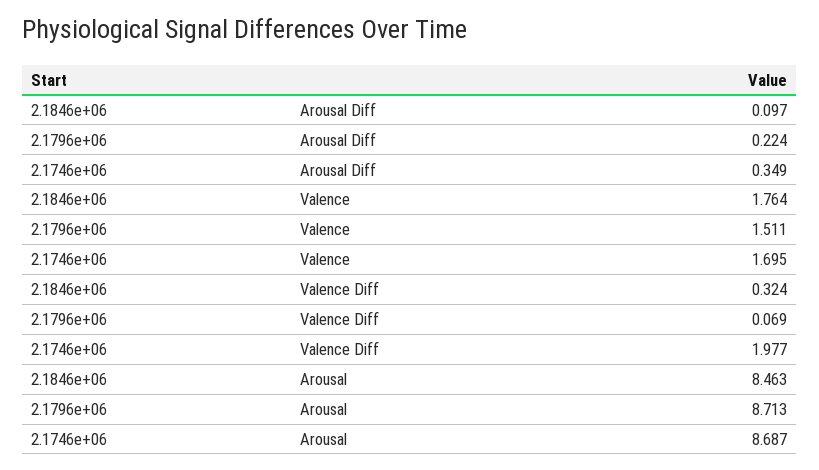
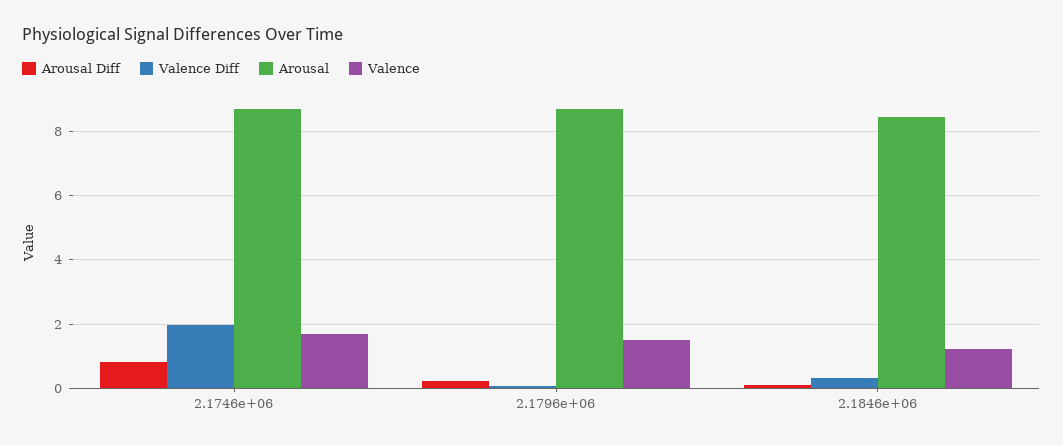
  {
    "Arousal Diff": {
      "2.1846e+06": 0.097,
      "2.1796e+06": 0.224,
-     "2.1746e+06": 0.349
+     "2.1746e+06": 0.8
    },
    "Valence": {
-     "2.1846e+06": 1.764,
+     "2.1846e+06": 1.2,
      "2.1796e+06": 1.511,
      "2.1746e+06": 1.695
    },
    "Valence Diff": {
      "2.1846e+06": 0.324,
      "2.1796e+06": 0.069,
      "2.1746e+06": 1.977
    },
    "Arousal": {
      "2.1846e+06": 8.463,
      "2.1796e+06": 8.713,
      "2.1746e+06": 8.687
    }
  }

